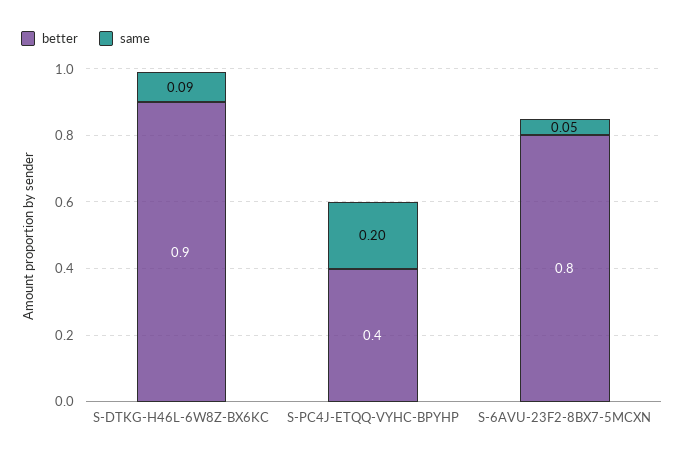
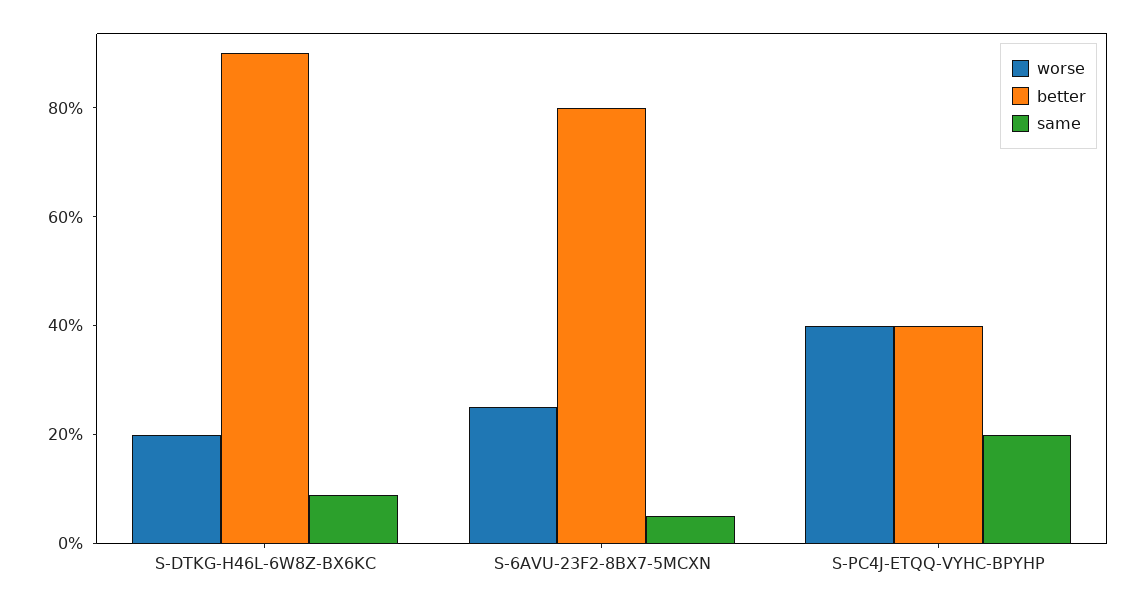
  {
    "better": {
      "S-DTKG-H46L-6W8Z-BX6KC": 0.9,
      "S-PC4J-ETQQ-VYHC-BPYHP": 0.4,
      "S-6AVU-23F2-8BX7-5MCXN": 0.8
    },
    "same": {
      "S-DTKG-H46L-6W8Z-BX6KC": 0.09,
      "S-PC4J-ETQQ-VYHC-BPYHP": 0.2,
      "S-6AVU-23F2-8BX7-5MCXN": 0.05
-   }
+   },
+   "worse": {
+     "S-DTKG-H46L-6W8Z-BX6KC": 0.2,
+     "S-6AVU-23F2-8BX7-5MCXN": 0.25,
+     "S-PC4J-ETQQ-VYHC-BPYHP": 0.4
+   }
  }

